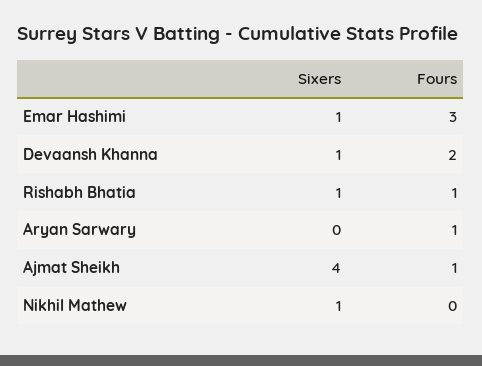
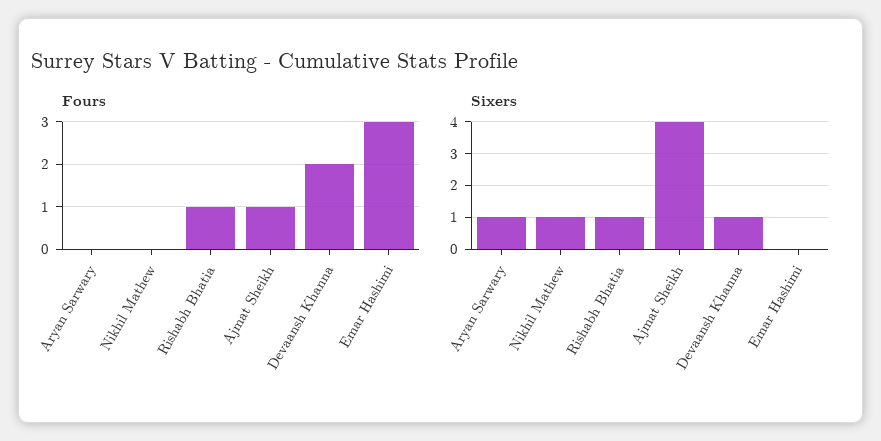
  {
    "Sixers": {
-     "Emar Hashimi": 1,
+     "Emar Hashimi": 0,
      "Devaansh Khanna": 1,
      "Rishabh Bhatia": 1,
-     "Aryan Sarwary": 0,
+     "Aryan Sarwary": 1,
      "Ajmat Sheikh": 4,
      "Nikhil Mathew": 1
    },
    "Fours": {
      "Emar Hashimi": 3,
      "Devaansh Khanna": 2,
      "Rishabh Bhatia": 1,
-     "Aryan Sarwary": 1,
+     "Aryan Sarwary": 0,
      "Ajmat Sheikh": 1,
      "Nikhil Mathew": 0
    }
  }

